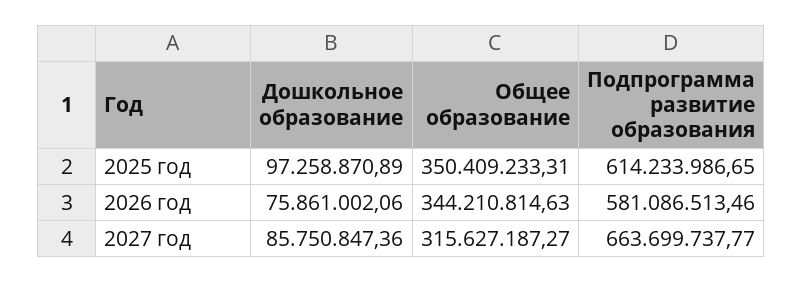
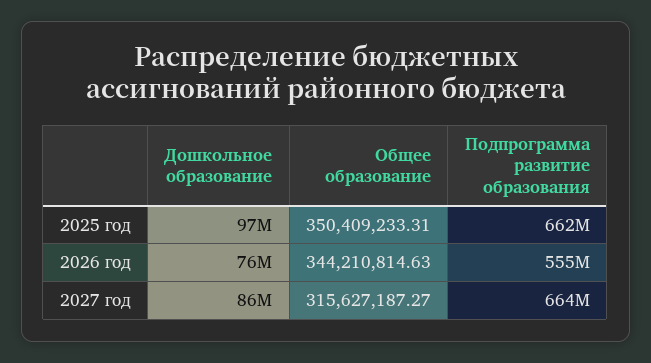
  {
    "Дошкольное образование": {
      "2025 год": 97258870.89,
      "2026 год": 75861002.06,
      "2027 год": 85750847.36
    },
    "Общее образование": {
      "2025 год": 350409233.31,
      "2026 год": 344210814.63,
      "2027 год": 315627187.27
    },
    "Подпрограмма развитие образования": {
-     "2025 год": 614233986.65,
+     "2025 год": 662000000,
-     "2026 год": 581086513.46,
+     "2026 год": 555000000,
      "2027 год": 663699737.77
    }
  }

